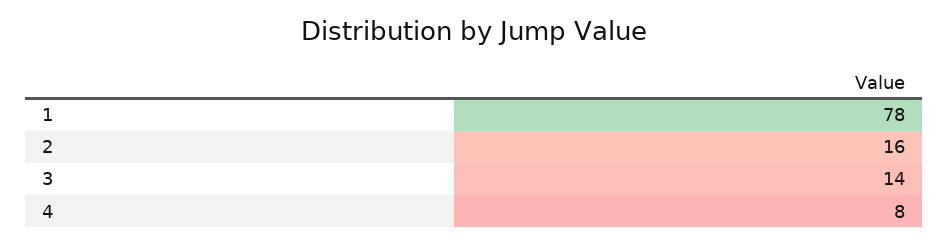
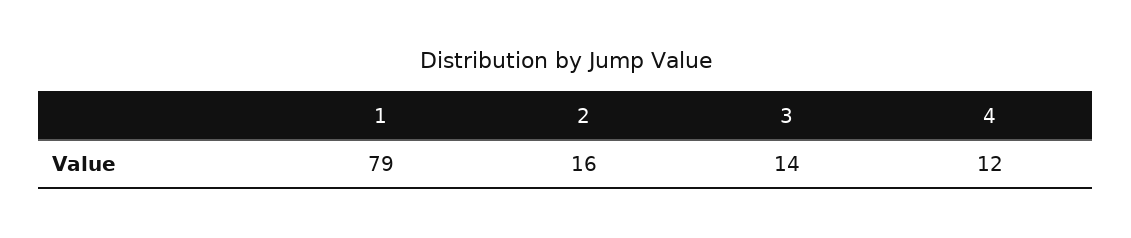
  {
-   "1": 78,
+   "1": 79,
    "2": 16,
    "3": 14,
-   "4": 8
+   "4": 12
  }

